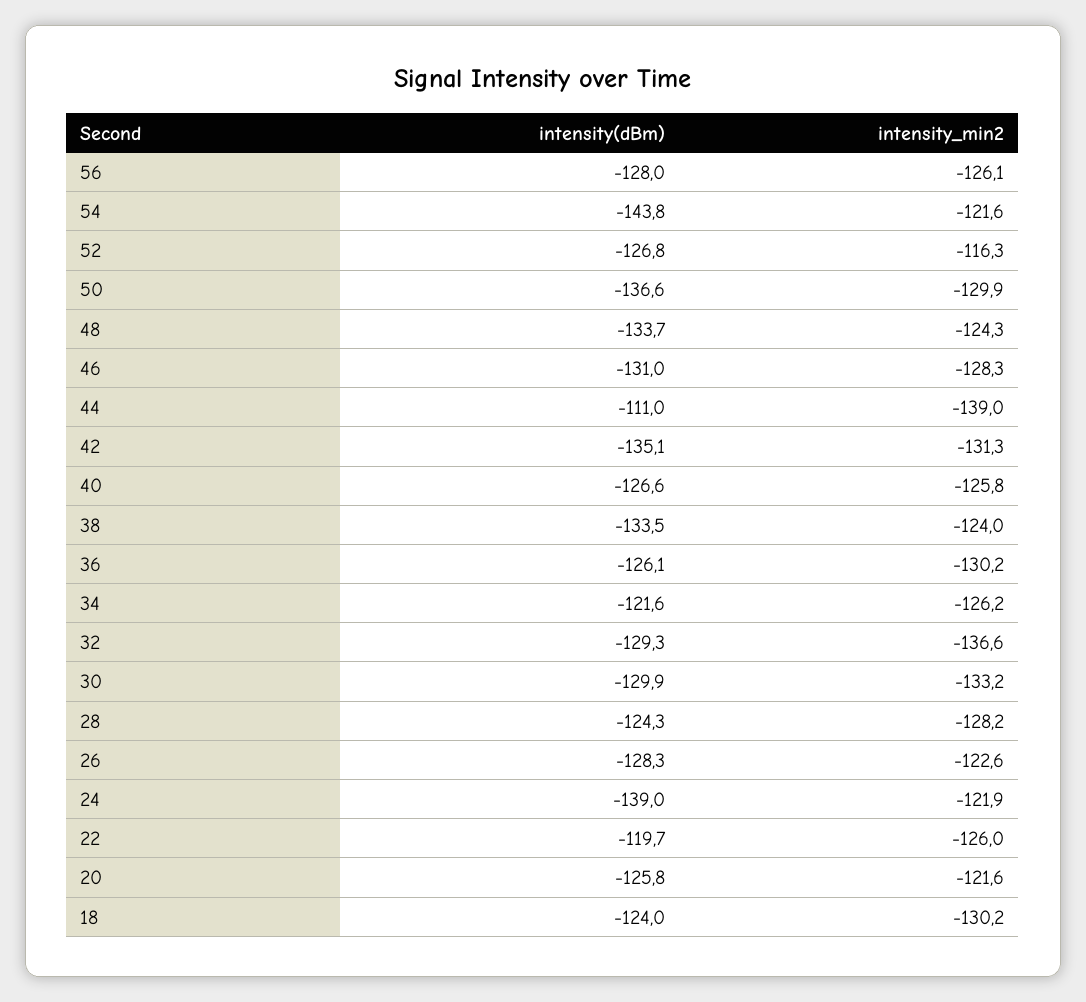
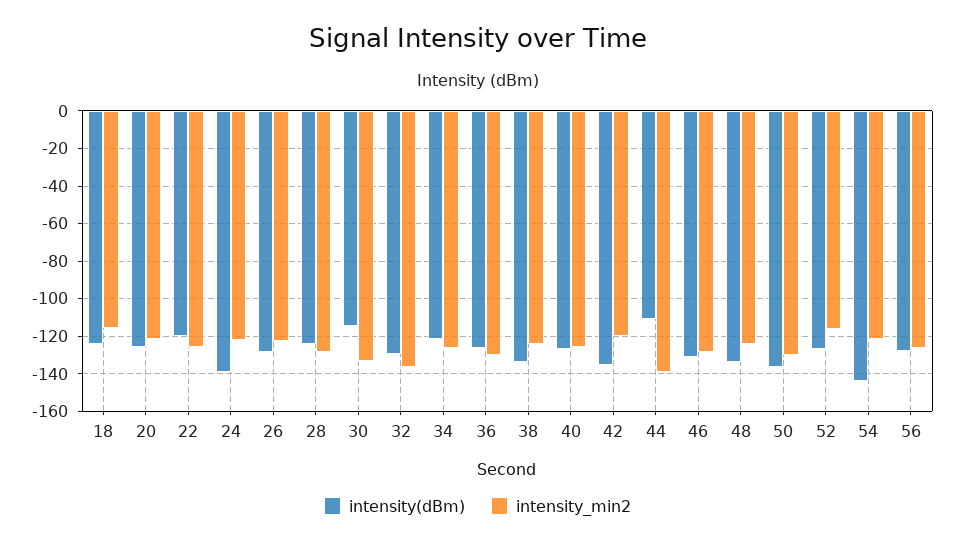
  {
    "intensity(dBm)": {
      "56": -128,
      "54": -143.8,
      "52": -126.8,
      "50": -136.6,
      "48": -133.7,
      "46": -131,
      "44": -111,
      "42": -135.1,
      "40": -126.6,
      "38": -133.5,
      "36": -126.1,
      "34": -121.6,
      "32": -129.3,
-     "30": -129.9,
+     "30": -115,
      "28": -124.3,
      "26": -128.3,
      "24": -139,
      "22": -119.7,
      "20": -125.8,
      "18": -124
    },
    "intensity_min2": {
      "56": -126.1,
      "54": -121.6,
      "52": -116.3,
      "50": -129.9,
      "48": -124.3,
      "46": -128.3,
      "44": -139,
-     "42": -131.3,
+     "42": -120,
      "40": -125.8,
      "38": -124,
      "36": -130.2,
      "34": -126.2,
      "32": -136.6,
      "30": -133.2,
      "28": -128.2,
      "26": -122.6,
      "24": -121.9,
      "22": -126,
      "20": -121.6,
-     "18": -130.2
+     "18": -115
    }
  }

